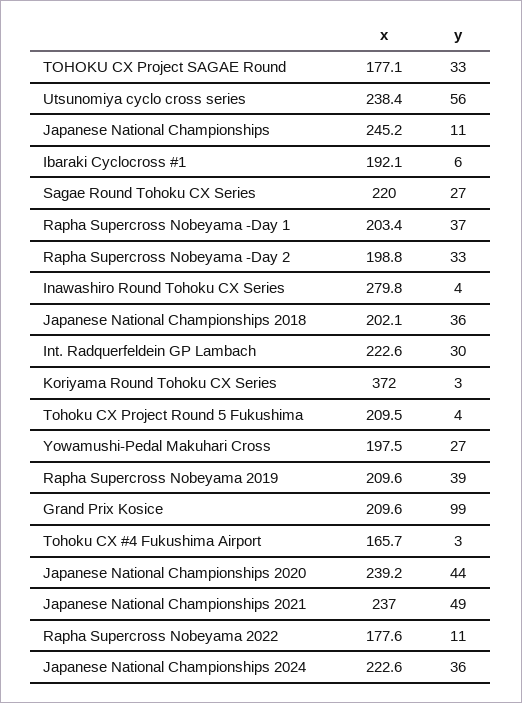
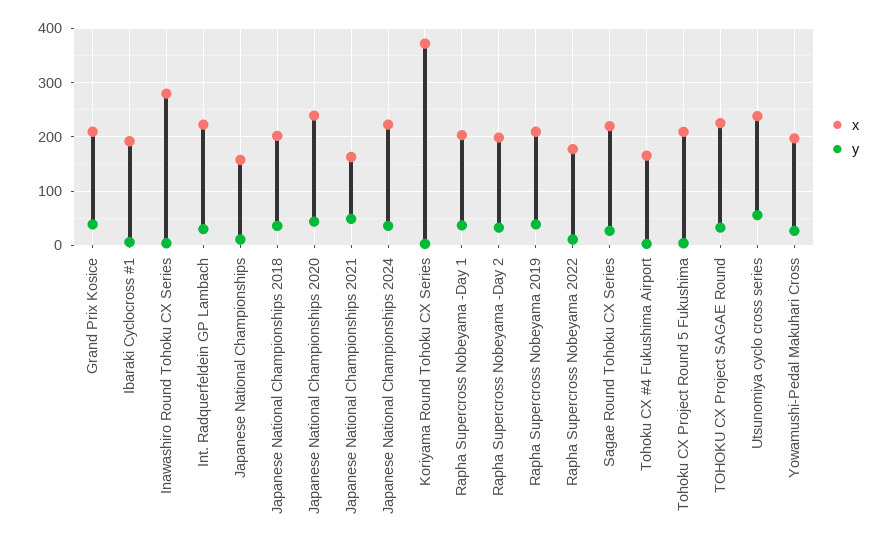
  {
    "x": {
-     "TOHOKU CX Project SAGAE Round": 177.1,
+     "TOHOKU CX Project SAGAE Round": 220,
      "Utsunomiya cyclo cross series": 238.4,
-     "Japanese National Championships": 245.2,
+     "Japanese National Championships": 160,
      "Ibaraki Cyclocross #1": 192.1,
      "Sagae Round Tohoku CX Series": 220,
      "Rapha Supercross Nobeyama -Day 1": 203.4,
      "Rapha Supercross Nobeyama -Day 2": 198.8,
      "Inawashiro Round Tohoku CX Series": 279.8,
      "Japanese National Championships 2018": 202.1,
      "Int. Radquerfeldein GP Lambach": 222.6,
      "Koriyama Round Tohoku CX Series": 372,
      "Tohoku CX Project Round 5 Fukushima": 209.5,
      "Yowamushi-Pedal Makuhari Cross": 197.5,
      "Rapha Supercross Nobeyama 2019": 209.6,
      "Grand Prix Kosice": 209.6,
      "Tohoku CX #4 Fukushima Airport": 165.7,
      "Japanese National Championships 2020": 239.2,
-     "Japanese National Championships 2021": 237,
+     "Japanese National Championships 2021": 160,
      "Rapha Supercross Nobeyama 2022": 177.6,
      "Japanese National Championships 2024": 222.6
    },
    "y": {
      "TOHOKU CX Project SAGAE Round": 33,
      "Utsunomiya cyclo cross series": 56,
      "Japanese National Championships": 11,
      "Ibaraki Cyclocross #1": 6,
      "Sagae Round Tohoku CX Series": 27,
      "Rapha Supercross Nobeyama -Day 1": 37,
      "Rapha Supercross Nobeyama -Day 2": 33,
      "Inawashiro Round Tohoku CX Series": 4,
      "Japanese National Championships 2018": 36,
      "Int. Radquerfeldein GP Lambach": 30,
      "Koriyama Round Tohoku CX Series": 3,
      "Tohoku CX Project Round 5 Fukushima": 4,
      "Yowamushi-Pedal Makuhari Cross": 27,
      "Rapha Supercross Nobeyama 2019": 39,
-     "Grand Prix Kosice": 99,
+     "Grand Prix Kosice": 40,
      "Tohoku CX #4 Fukushima Airport": 3,
      "Japanese National Championships 2020": 44,
      "Japanese National Championships 2021": 49,
      "Rapha Supercross Nobeyama 2022": 11,
      "Japanese National Championships 2024": 36
    }
  }

